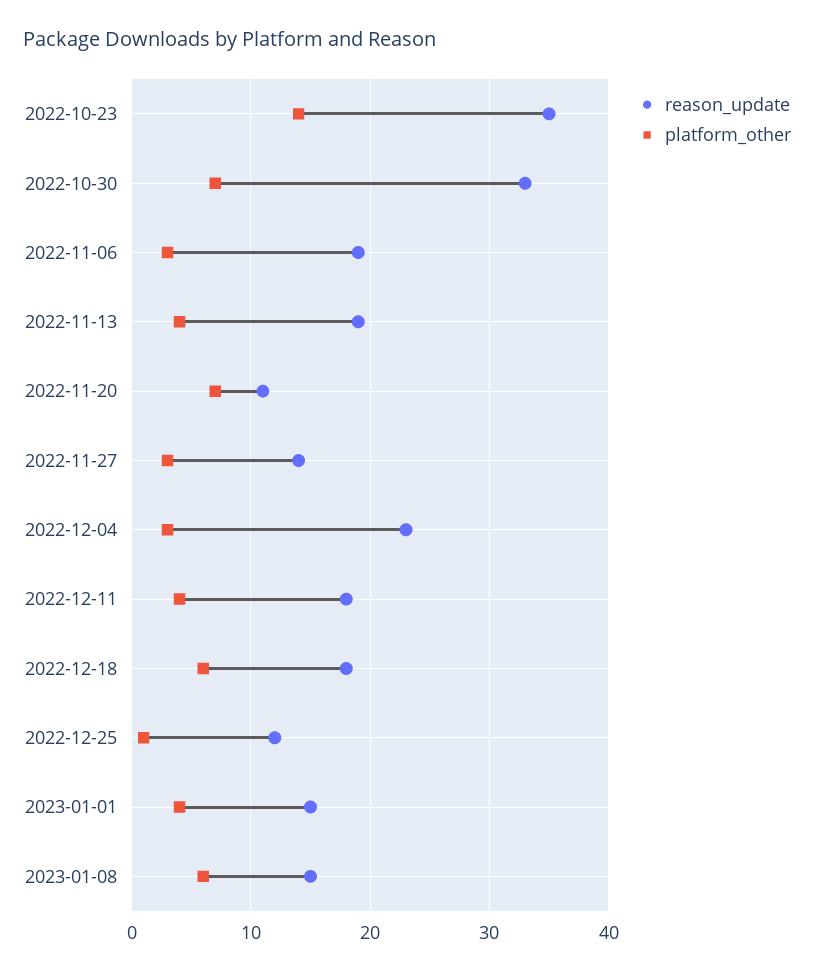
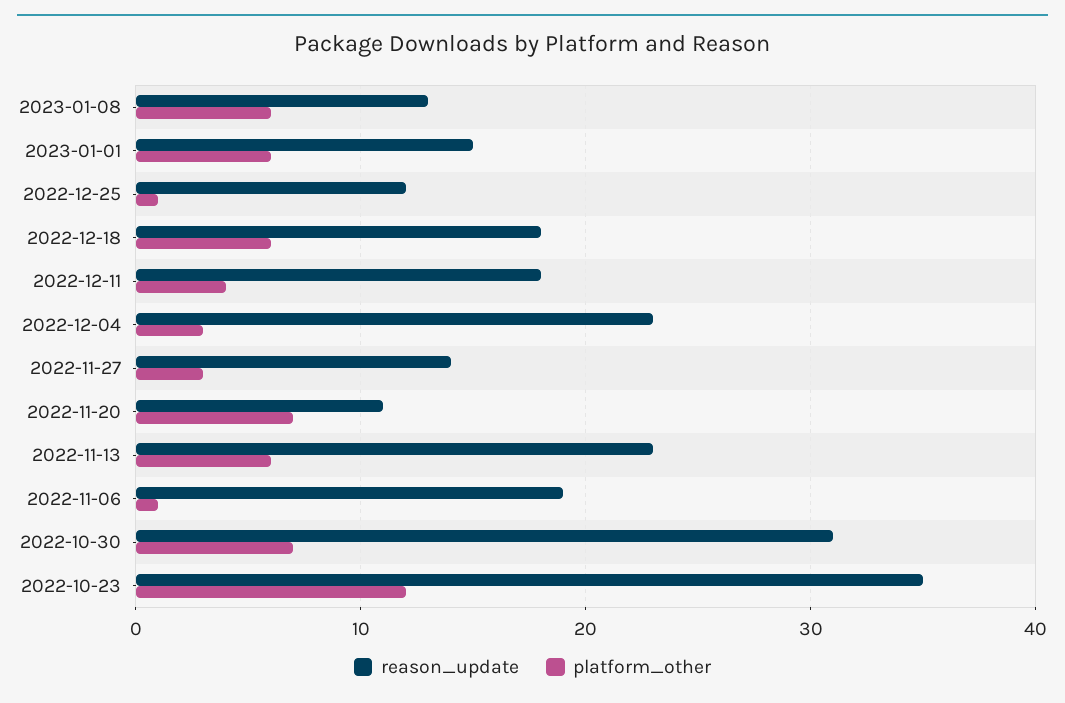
  {
    "reason_update": {
      "2022-10-23": 35,
-     "2022-10-30": 33,
+     "2022-10-30": 31,
      "2022-11-06": 19,
-     "2022-11-13": 19,
+     "2022-11-13": 23,
      "2022-11-20": 11,
      "2022-11-27": 14,
      "2022-12-04": 23,
      "2022-12-11": 18,
      "2022-12-18": 18,
      "2022-12-25": 12,
      "2023-01-01": 15,
-     "2023-01-08": 15
+     "2023-01-08": 13
    },
    "platform_other": {
-     "2022-10-23": 14,
+     "2022-10-23": 12,
      "2022-10-30": 7,
-     "2022-11-06": 3,
+     "2022-11-06": 1,
-     "2022-11-13": 4,
+     "2022-11-13": 6,
      "2022-11-20": 7,
      "2022-11-27": 3,
      "2022-12-04": 3,
      "2022-12-11": 4,
      "2022-12-18": 6,
      "2022-12-25": 1,
-     "2023-01-01": 4,
+     "2023-01-01": 6,
      "2023-01-08": 6
    }
  }

